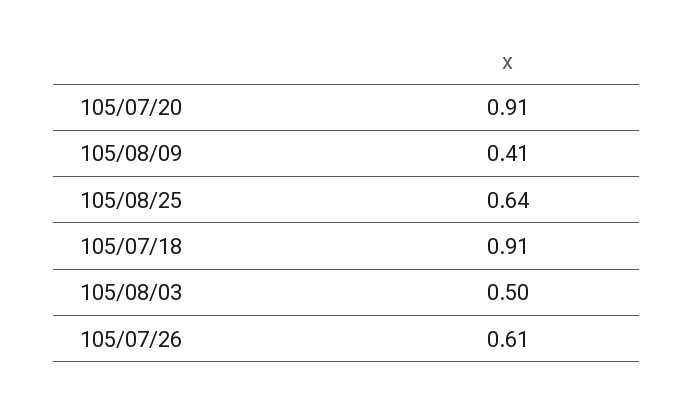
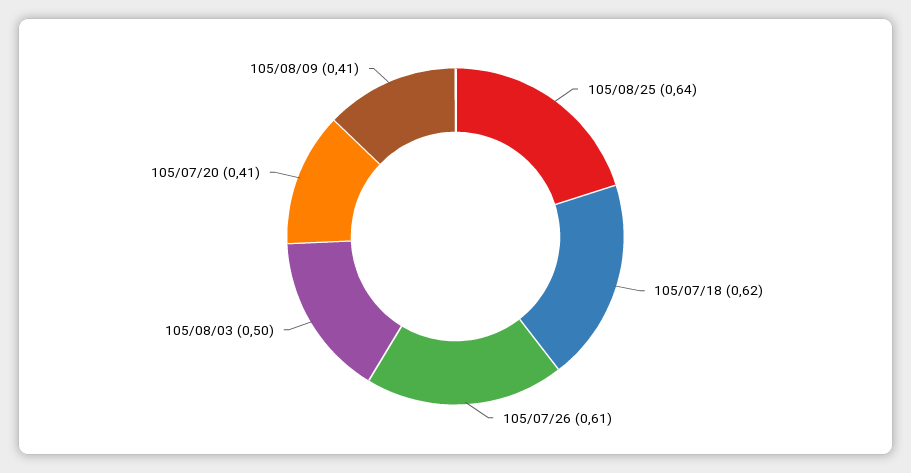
  {
-   "105/07/20": 0.91,
+   "105/07/20": 0.41,
    "105/08/09": 0.41,
    "105/08/25": 0.64,
-   "105/07/18": 0.91,
+   "105/07/18": 0.62,
    "105/08/03": 0.5,
    "105/07/26": 0.61
  }

